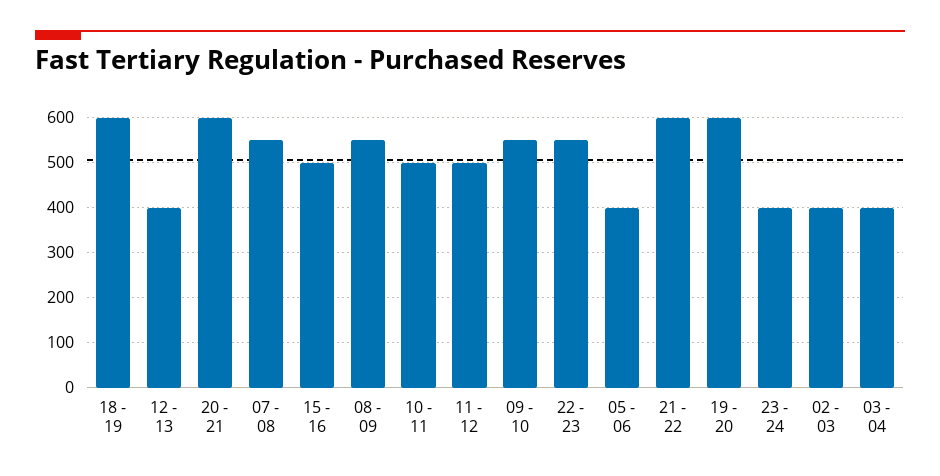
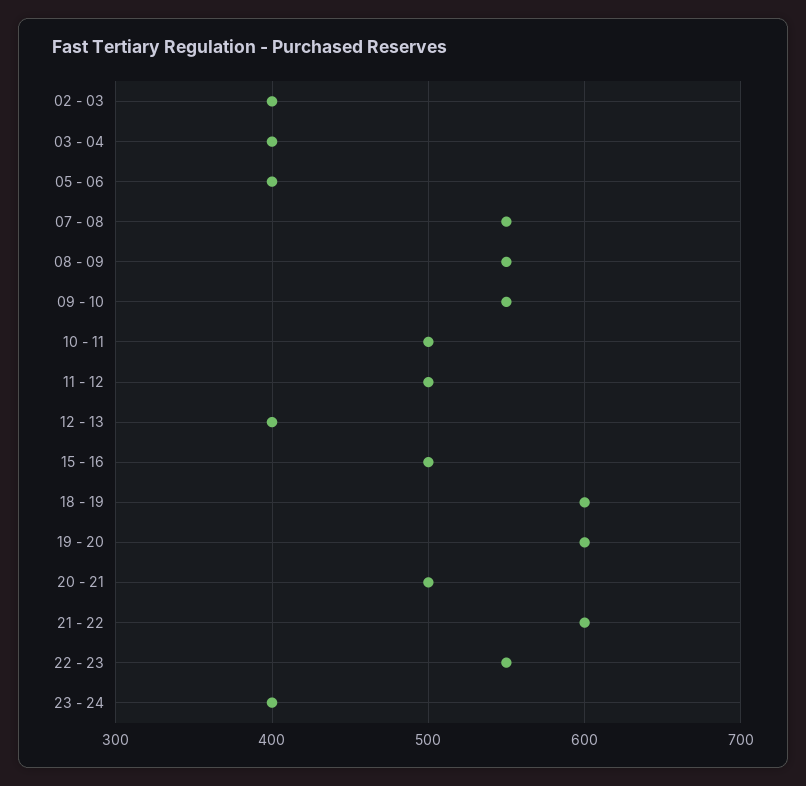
  {
    "18 - 19": 600,
    "12 - 13": 400,
-   "20 - 21": 600,
+   "20 - 21": 500,
    "07 - 08": 550,
    "15 - 16": 500,
    "08 - 09": 550,
    "10 - 11": 500,
    "11 - 12": 500,
    "09 - 10": 550,
    "22 - 23": 550,
    "05 - 06": 400,
    "21 - 22": 600,
    "19 - 20": 600,
    "23 - 24": 400,
    "02 - 03": 400,
    "03 - 04": 400
  }

